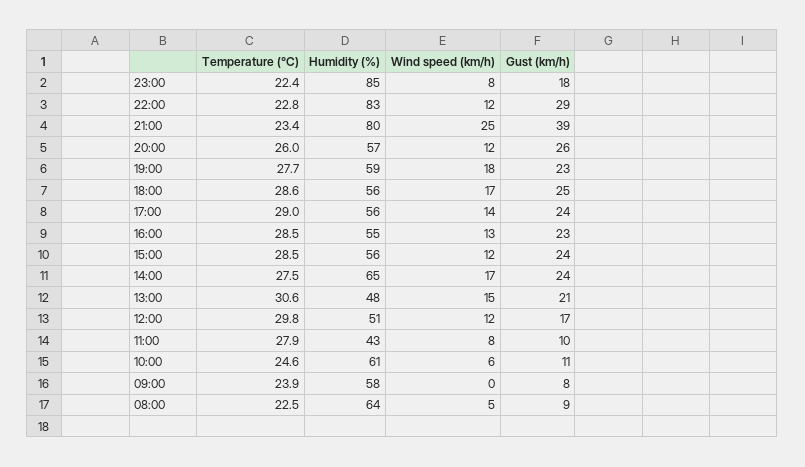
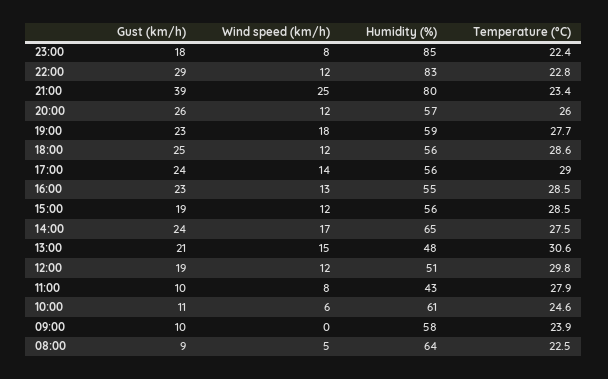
  {
    "Temperature (°C)": {
      "23:00": 22.4,
      "22:00": 22.8,
      "21:00": 23.4,
      "20:00": 26,
      "19:00": 27.7,
      "18:00": 28.6,
      "17:00": 29,
      "16:00": 28.5,
      "15:00": 28.5,
      "14:00": 27.5,
      "13:00": 30.6,
      "12:00": 29.8,
      "11:00": 27.9,
      "10:00": 24.6,
      "09:00": 23.9,
      "08:00": 22.5
    },
    "Humidity (%)": {
      "23:00": 85,
      "22:00": 83,
      "21:00": 80,
      "20:00": 57,
      "19:00": 59,
      "18:00": 56,
      "17:00": 56,
      "16:00": 55,
      "15:00": 56,
      "14:00": 65,
      "13:00": 48,
      "12:00": 51,
      "11:00": 43,
      "10:00": 61,
      "09:00": 58,
      "08:00": 64
    },
    "Wind speed (km/h)": {
      "23:00": 8,
      "22:00": 12,
      "21:00": 25,
      "20:00": 12,
      "19:00": 18,
-     "18:00": 17,
+     "18:00": 12,
      "17:00": 14,
      "16:00": 13,
      "15:00": 12,
      "14:00": 17,
      "13:00": 15,
      "12:00": 12,
      "11:00": 8,
      "10:00": 6,
      "09:00": 0,
      "08:00": 5
    },
    "Gust (km/h)": {
      "23:00": 18,
      "22:00": 29,
      "21:00": 39,
      "20:00": 26,
      "19:00": 23,
      "18:00": 25,
      "17:00": 24,
      "16:00": 23,
-     "15:00": 24,
+     "15:00": 19,
      "14:00": 24,
      "13:00": 21,
-     "12:00": 17,
+     "12:00": 19,
      "11:00": 10,
      "10:00": 11,
-     "09:00": 8,
+     "09:00": 10,
      "08:00": 9
    }
  }

